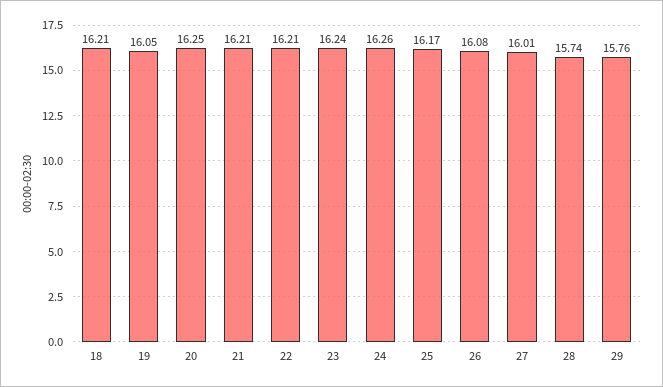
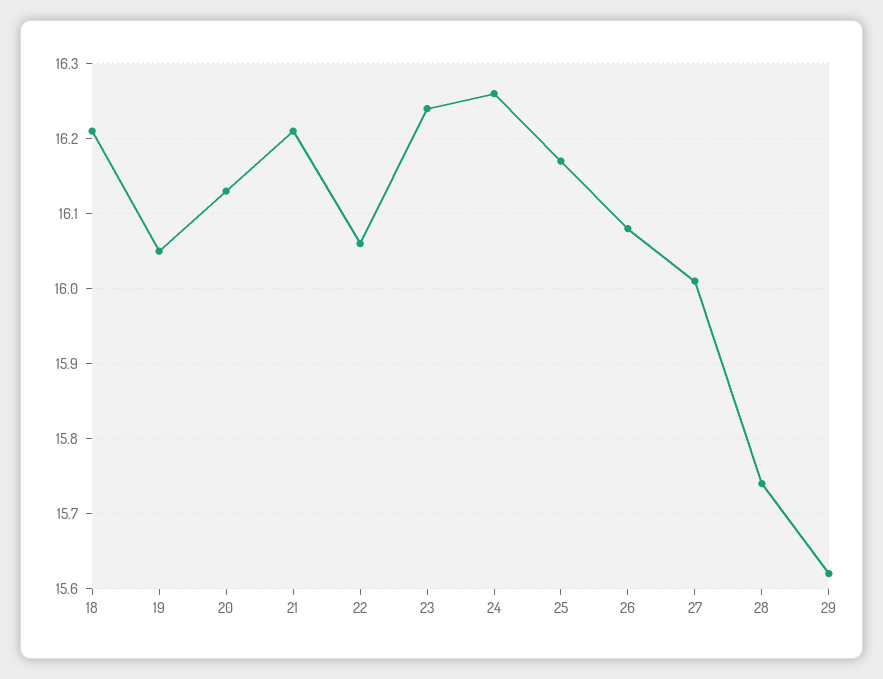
  {
    "18": 16.21,
    "19": 16.05,
-   "20": 16.25,
+   "20": 16.13,
    "21": 16.21,
-   "22": 16.21,
+   "22": 16.06,
    "23": 16.24,
    "24": 16.26,
    "25": 16.17,
    "26": 16.08,
    "27": 16.01,
    "28": 15.74,
-   "29": 15.76
+   "29": 15.62
  }

